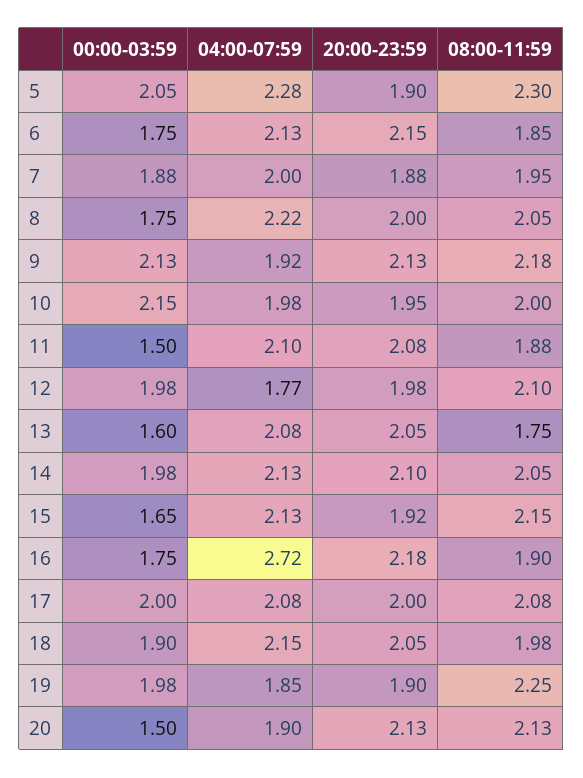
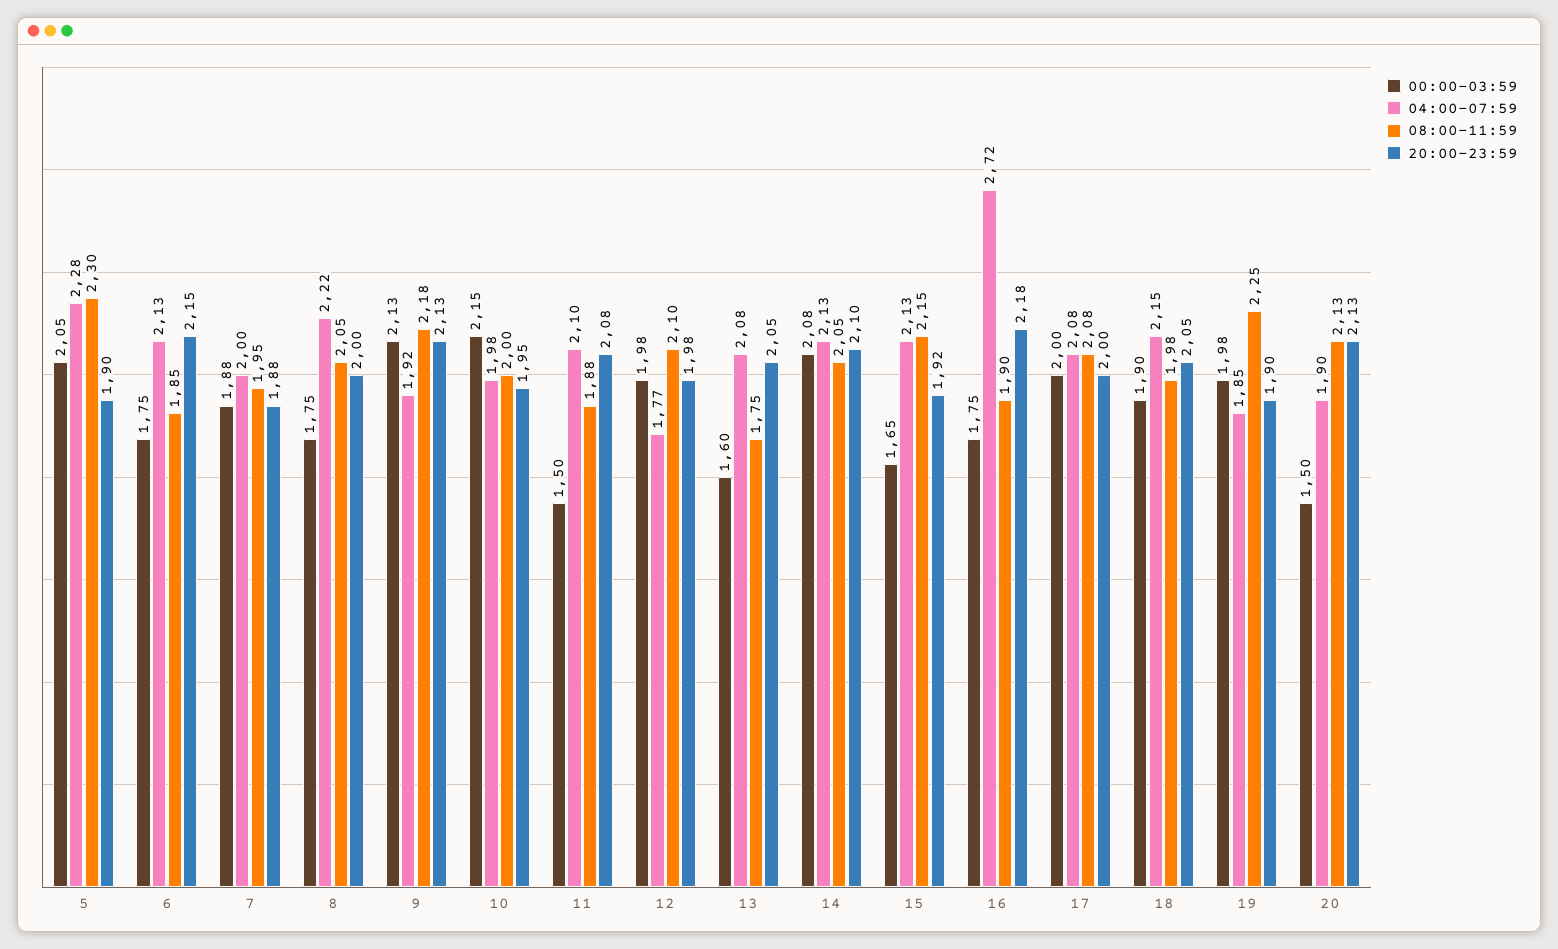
  {
    "00:00-03:59": {
      "5": 2.05,
      "6": 1.75,
      "7": 1.88,
      "8": 1.75,
      "9": 2.13,
      "10": 2.15,
      "11": 1.5,
      "12": 1.98,
      "13": 1.6,
-     "14": 1.98,
+     "14": 2.08,
      "15": 1.65,
      "16": 1.75,
      "17": 2,
      "18": 1.9,
      "19": 1.98,
      "20": 1.5
    },
    "04:00-07:59": {
      "5": 2.28,
      "6": 2.13,
      "7": 2,
      "8": 2.22,
      "9": 1.92,
      "10": 1.98,
      "11": 2.1,
      "12": 1.77,
      "13": 2.08,
      "14": 2.13,
      "15": 2.13,
      "16": 2.72,
      "17": 2.08,
      "18": 2.15,
      "19": 1.85,
      "20": 1.9
    },
    "20:00-23:59": {
      "5": 1.9,
      "6": 2.15,
      "7": 1.88,
      "8": 2,
      "9": 2.13,
      "10": 1.95,
      "11": 2.08,
      "12": 1.98,
      "13": 2.05,
      "14": 2.1,
      "15": 1.92,
      "16": 2.18,
      "17": 2,
      "18": 2.05,
      "19": 1.9,
      "20": 2.13
    },
    "08:00-11:59": {
      "5": 2.3,
      "6": 1.85,
      "7": 1.95,
      "8": 2.05,
      "9": 2.18,
      "10": 2,
      "11": 1.88,
      "12": 2.1,
      "13": 1.75,
      "14": 2.05,
      "15": 2.15,
      "16": 1.9,
      "17": 2.08,
      "18": 1.98,
      "19": 2.25,
      "20": 2.13
    }
  }

